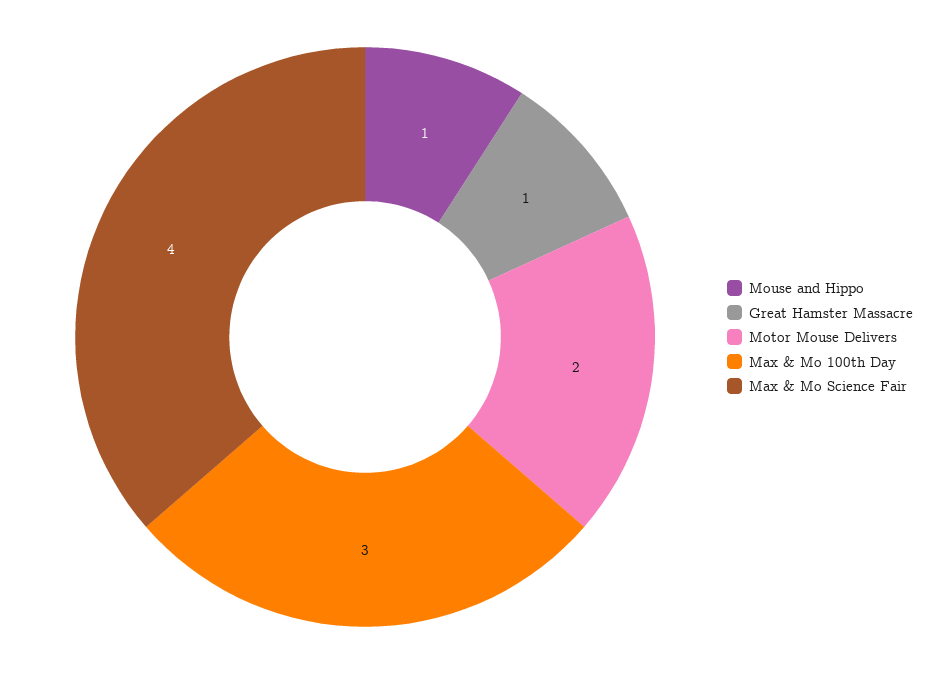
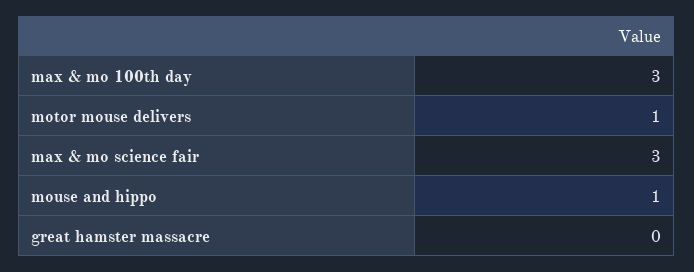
  {
    "Mouse and Hippo": 1,
-   "Great Hamster Massacre": 1,
+   "Great Hamster Massacre": 0,
-   "Motor Mouse Delivers": 2,
+   "Motor Mouse Delivers": 1,
    "Max & Mo 100th Day": 3,
-   "Max & Mo Science Fair": 4
+   "Max & Mo Science Fair": 3
  }

